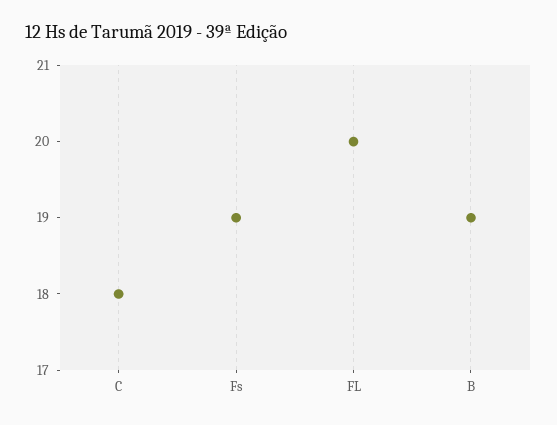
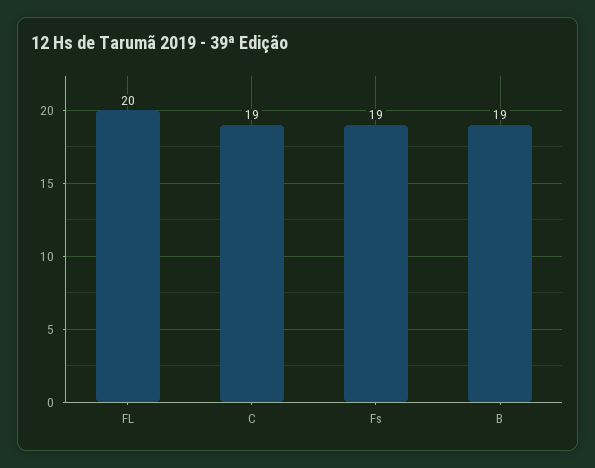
  {
-   "C": 18,
+   "C": 19,
    "Fs": 19,
    "FL": 20,
    "B": 19
  }

